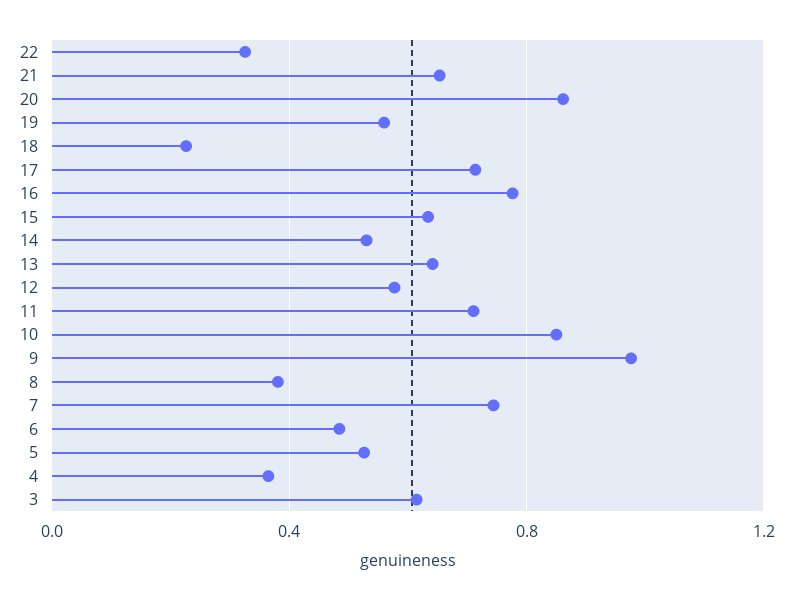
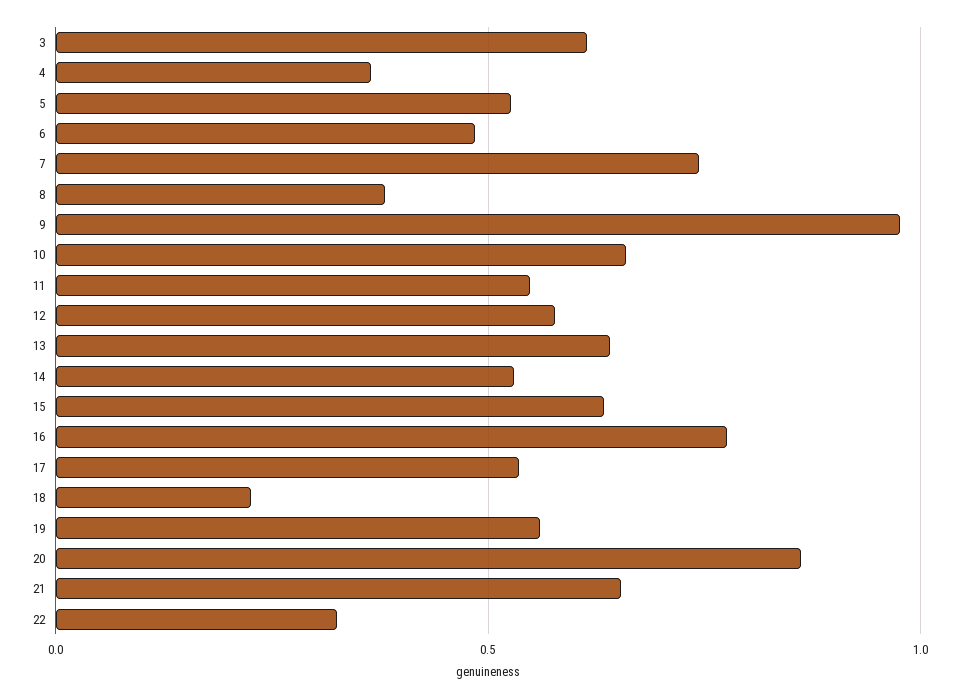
  {
    "22": 0.35,
    "21": 0.65,
    "20": 0.85,
    "19": 0.55,
    "18": 0.25,
-   "17": 0.7,
+   "17": 0.55,
    "16": 0.8,
    "15": 0.65,
    "14": 0.55,
    "13": 0.65,
    "12": 0.6,
-   "11": 0.7,
+   "11": 0.55,
-   "10": 0.85,
+   "10": 0.65,
    "9": 1,
    "8": 0.4,
    "7": 0.75,
    "6": 0.5,
    "5": 0.55,
    "4": 0.35,
    "3": 0.6
  }

